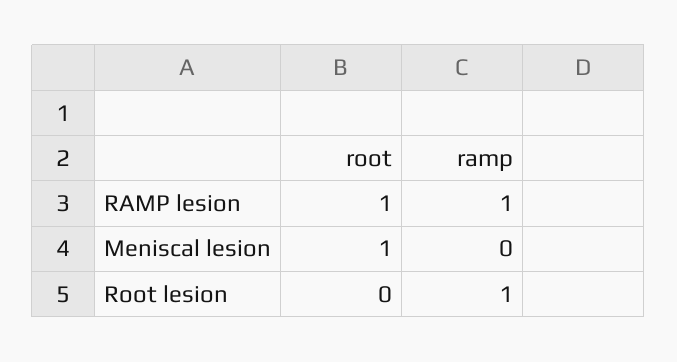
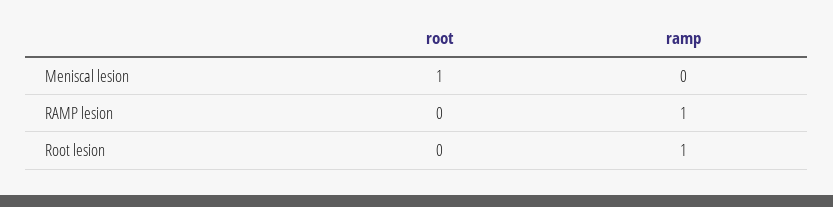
  {
    "root": {
-     "RAMP lesion": 1,
+     "RAMP lesion": 0,
      "Meniscal lesion": 1,
      "Root lesion": 0
    },
    "ramp": {
      "RAMP lesion": 1,
      "Meniscal lesion": 0,
      "Root lesion": 1
    }
  }

